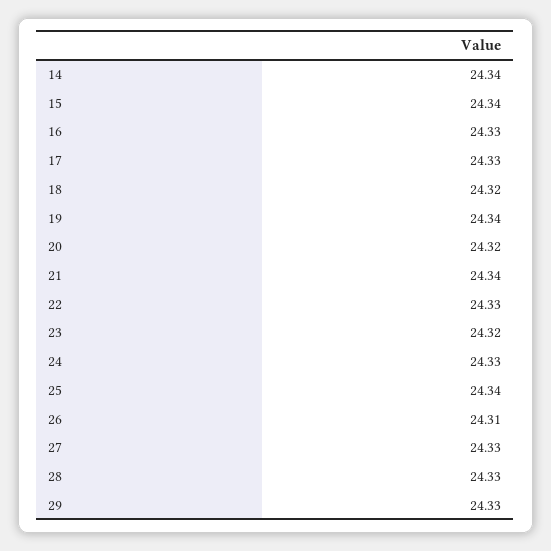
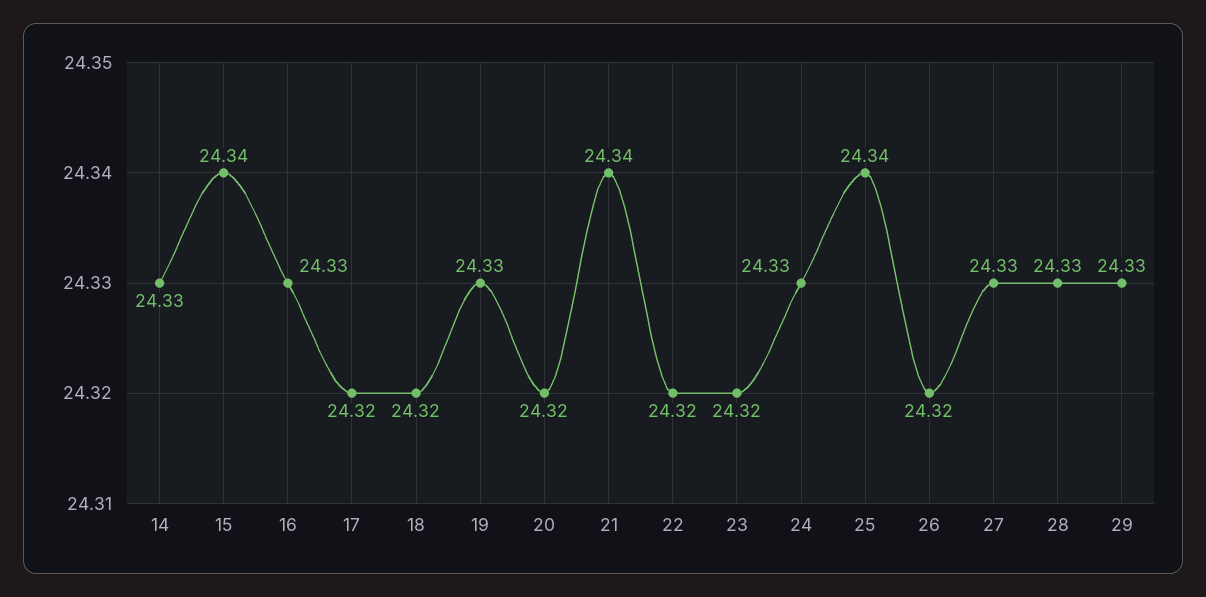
  {
-   "14": 24.34,
+   "14": 24.33,
    "15": 24.34,
    "16": 24.33,
-   "17": 24.33,
+   "17": 24.32,
    "18": 24.32,
-   "19": 24.34,
+   "19": 24.33,
    "20": 24.32,
    "21": 24.34,
-   "22": 24.33,
+   "22": 24.32,
    "23": 24.32,
    "24": 24.33,
    "25": 24.34,
-   "26": 24.31,
+   "26": 24.32,
    "27": 24.33,
    "28": 24.33,
    "29": 24.33
  }

